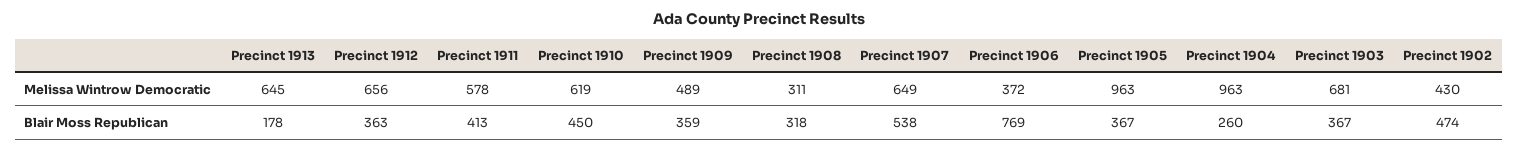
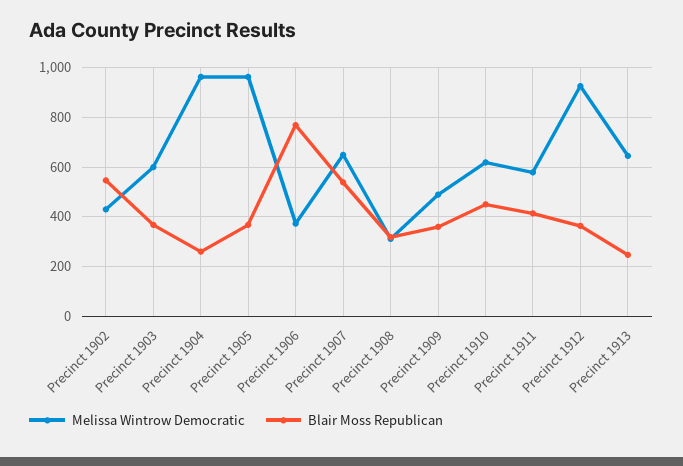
  {
    "Melissa Wintrow Democratic": {
      "Precinct 1913": 645,
-     "Precinct 1912": 656,
+     "Precinct 1912": 925,
      "Precinct 1911": 578,
      "Precinct 1910": 619,
      "Precinct 1909": 489,
      "Precinct 1908": 311,
      "Precinct 1907": 649,
      "Precinct 1906": 372,
      "Precinct 1905": 963,
      "Precinct 1904": 963,
-     "Precinct 1903": 681,
+     "Precinct 1903": 600,
      "Precinct 1902": 430
    },
    "Blair Moss Republican": {
-     "Precinct 1913": 178,
+     "Precinct 1913": 250,
      "Precinct 1912": 363,
      "Precinct 1911": 413,
      "Precinct 1910": 450,
      "Precinct 1909": 359,
      "Precinct 1908": 318,
      "Precinct 1907": 538,
      "Precinct 1906": 769,
      "Precinct 1905": 367,
      "Precinct 1904": 260,
      "Precinct 1903": 367,
-     "Precinct 1902": 474
+     "Precinct 1902": 550
    }
  }

